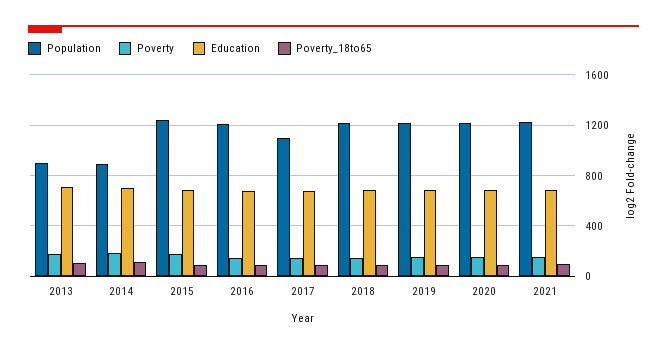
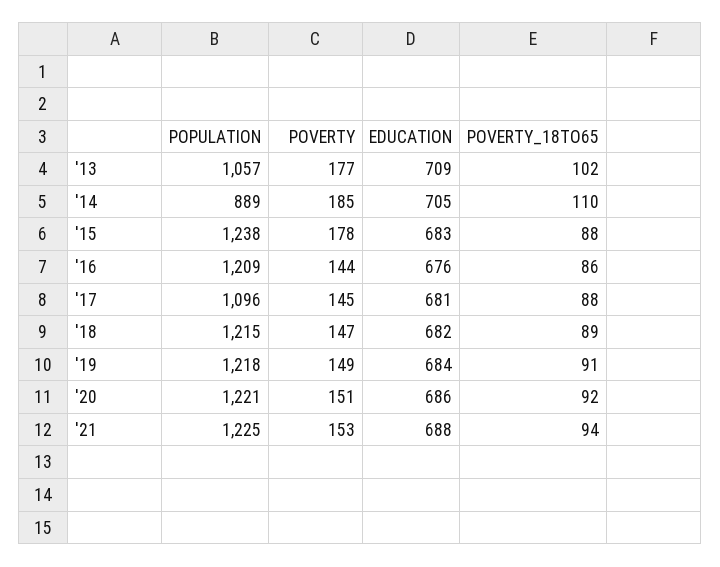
  {
    "Population": {
-     "2013": 900,
+     "2013": 1057,
      "2014": 889,
      "2015": 1238,
      "2016": 1209,
      "2017": 1096,
      "2018": 1215,
      "2019": 1218,
      "2020": 1221,
      "2021": 1225
    },
    "Poverty": {
      "2013": 177,
      "2014": 185,
      "2015": 178,
      "2016": 144,
      "2017": 145,
      "2018": 147,
      "2019": 149,
      "2020": 151,
      "2021": 153
    },
    "Education": {
      "2013": 709,
      "2014": 705,
      "2015": 683,
      "2016": 676,
      "2017": 681,
      "2018": 682,
      "2019": 684,
      "2020": 686,
      "2021": 688
    },
    "Poverty_18to65": {
      "2013": 102,
      "2014": 110,
      "2015": 88,
      "2016": 86,
      "2017": 88,
      "2018": 89,
      "2019": 91,
      "2020": 92,
      "2021": 94
    }
  }

